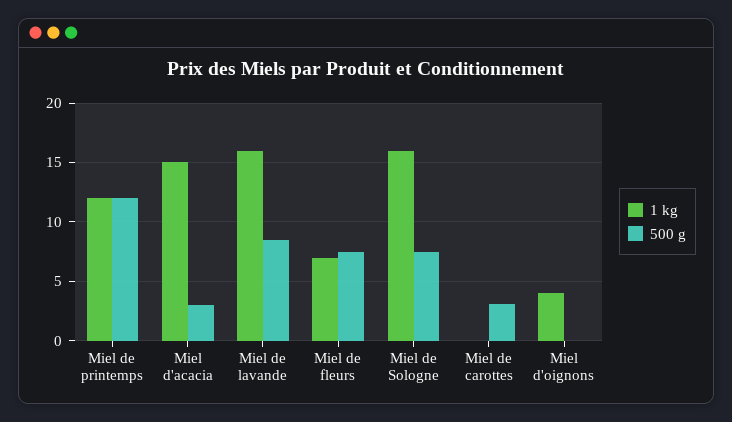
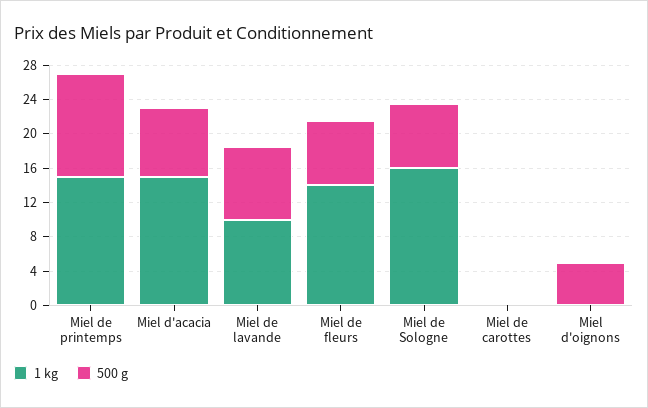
  {
    "1 kg": {
-     "Miel de printemps": 12,
+     "Miel de printemps": 15,
      "Miel d'acacia": 15,
-     "Miel de lavande": 16,
+     "Miel de lavande": 10,
-     "Miel de fleurs": 7,
+     "Miel de fleurs": 14,
      "Miel de Sologne": 16,
      "Miel de carottes": 0,
-     "Miel d'oignons": 4
+     "Miel d'oignons": 0
    },
    "500 g": {
      "Miel de printemps": 12,
-     "Miel d'acacia": 3,
+     "Miel d'acacia": 8,
      "Miel de lavande": 9,
      "Miel de fleurs": 8,
      "Miel de Sologne": 8,
-     "Miel de carottes": 3,
+     "Miel de carottes": 0,
-     "Miel d'oignons": 0
+     "Miel d'oignons": 5
    }
  }

